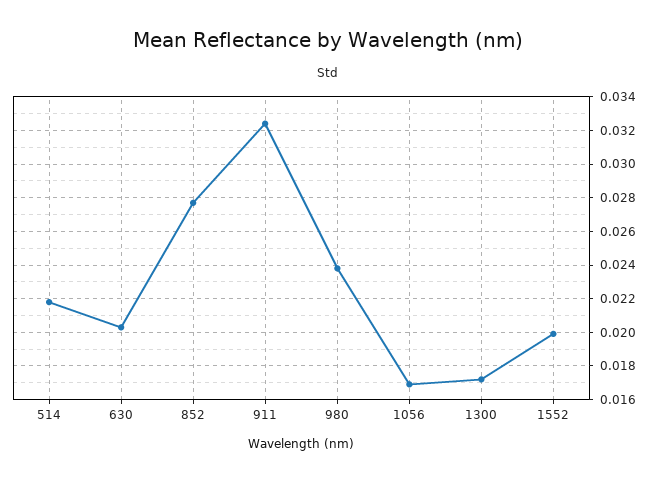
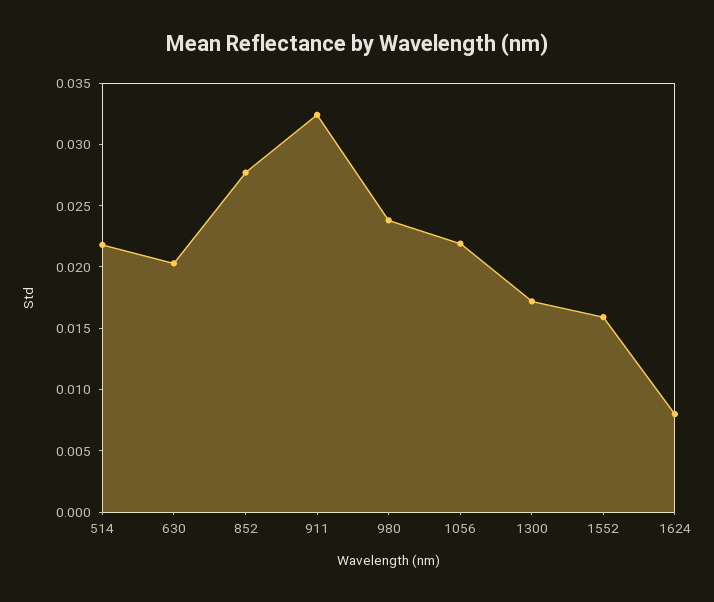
  {
    "514": 0.022,
    "630": 0.0205,
    "852": 0.0275,
    "911": 0.0325,
    "980": 0.024,
-   "1056": 0.017,
+   "1056": 0.022,
    "1300": 0.017,
-   "1552": 0.02
+   "1552": 0.016,
+   "1624": 0.008
  }

